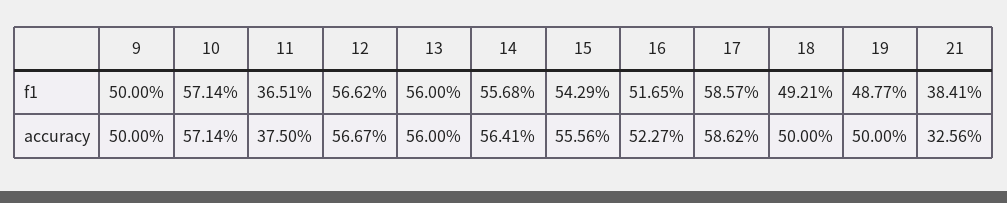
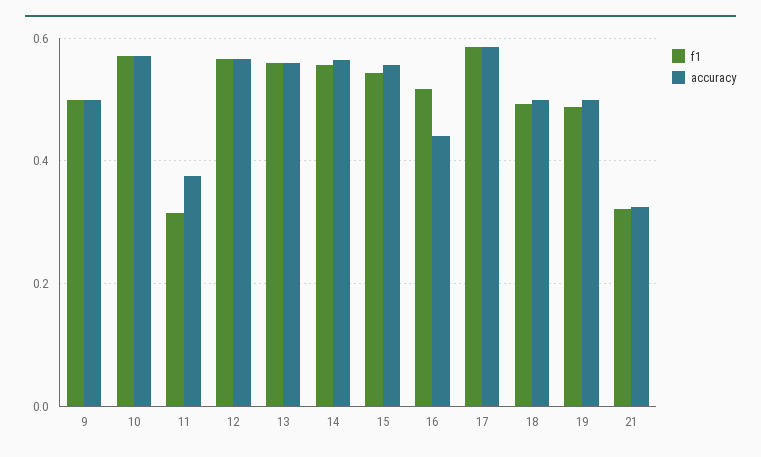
  {
    "f1": {
      "9": 0.5,
      "10": 0.5714,
-     "11": 0.3651,
+     "11": 0.32,
      "12": 0.5662,
      "13": 0.56,
      "14": 0.5568,
      "15": 0.5429,
      "16": 0.5165,
      "17": 0.5857,
      "18": 0.4921,
      "19": 0.4877,
-     "21": 0.3841
+     "21": 0.32
    },
    "accuracy": {
      "9": 0.5,
      "10": 0.5714,
      "11": 0.375,
      "12": 0.5667,
      "13": 0.56,
      "14": 0.5641,
      "15": 0.5556,
-     "16": 0.5227,
+     "16": 0.44,
      "17": 0.5862,
      "18": 0.5,
      "19": 0.5,
      "21": 0.3256
    }
  }

